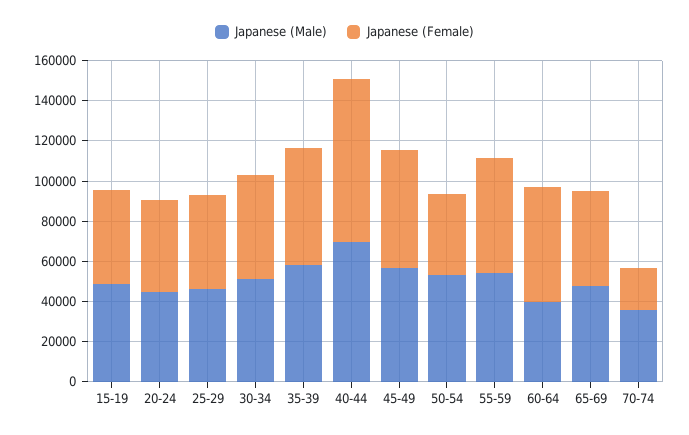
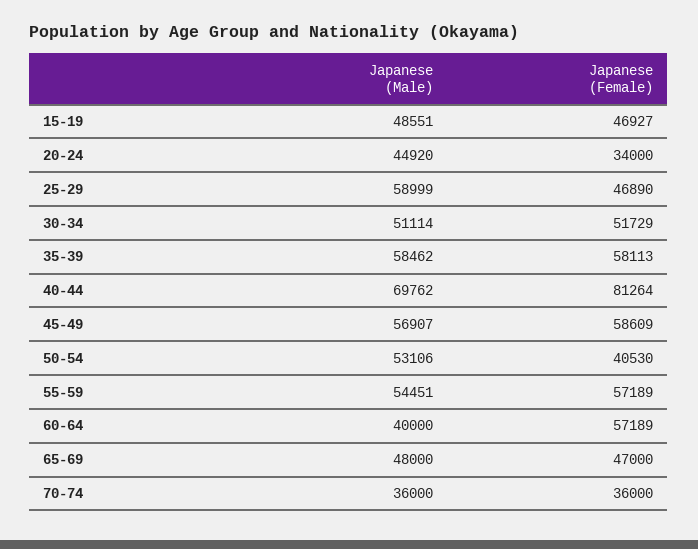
  {
    "Japanese (Male)": {
      "15-19": 48551,
      "20-24": 44920,
-     "25-29": 45000,
+     "25-29": 58999,
      "30-34": 51114,
      "35-39": 58462,
      "40-44": 69762,
      "45-49": 56907,
      "50-54": 53106,
      "55-59": 54451,
      "60-64": 40000,
      "65-69": 48000,
      "70-74": 36000
    },
    "Japanese (Female)": {
      "15-19": 46927,
-     "20-24": 45000,
+     "20-24": 34000,
      "25-29": 46890,
      "30-34": 51729,
      "35-39": 58113,
      "40-44": 81264,
      "45-49": 58609,
      "50-54": 40530,
      "55-59": 57189,
      "60-64": 57189,
      "65-69": 47000,
-     "70-74": 20000
+     "70-74": 36000
    }
  }

